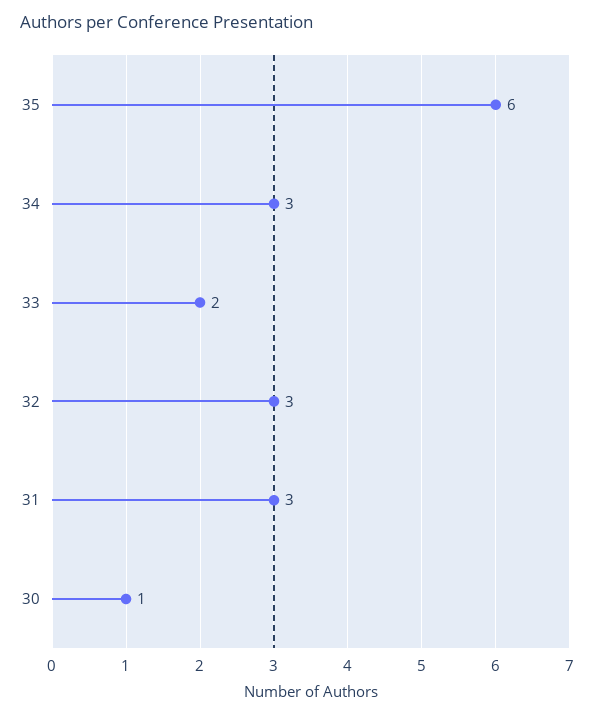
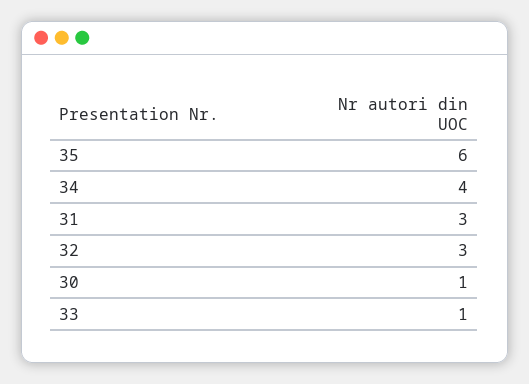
  {
    "35": 6,
-   "34": 3,
+   "34": 4,
-   "33": 2,
+   "33": 1,
    "32": 3,
    "31": 3,
    "30": 1
  }

